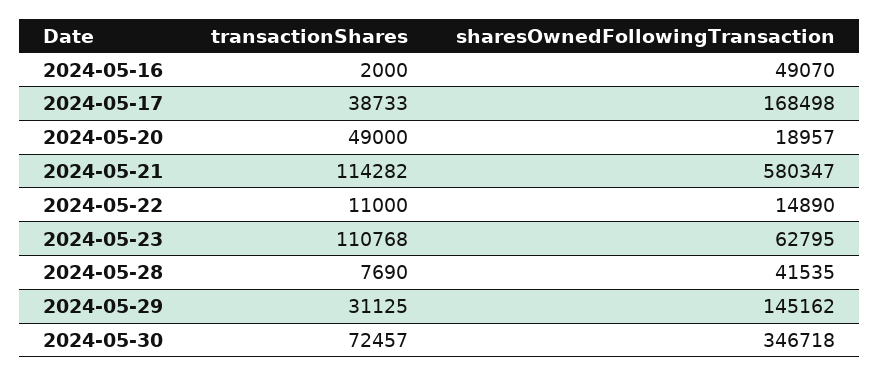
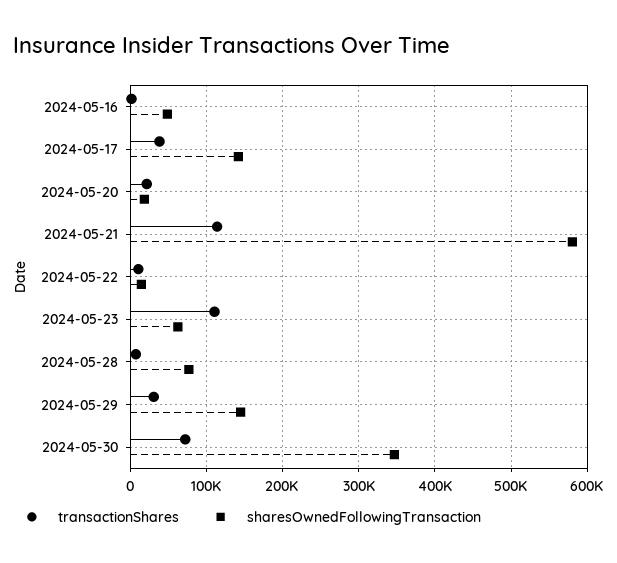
  {
    "transactionShares": {
      "2024-05-16": 2000,
      "2024-05-17": 38733,
-     "2024-05-20": 49000,
+     "2024-05-20": 20000,
      "2024-05-21": 114282,
      "2024-05-22": 11000,
      "2024-05-23": 110768,
      "2024-05-28": 7690,
      "2024-05-29": 31125,
      "2024-05-30": 72457
    },
    "sharesOwnedFollowingTransaction": {
      "2024-05-16": 49070,
-     "2024-05-17": 168498,
+     "2024-05-17": 140000,
      "2024-05-20": 18957,
      "2024-05-21": 580347,
      "2024-05-22": 14890,
      "2024-05-23": 62795,
-     "2024-05-28": 41535,
+     "2024-05-28": 80000,
      "2024-05-29": 145162,
      "2024-05-30": 346718
    }
  }

